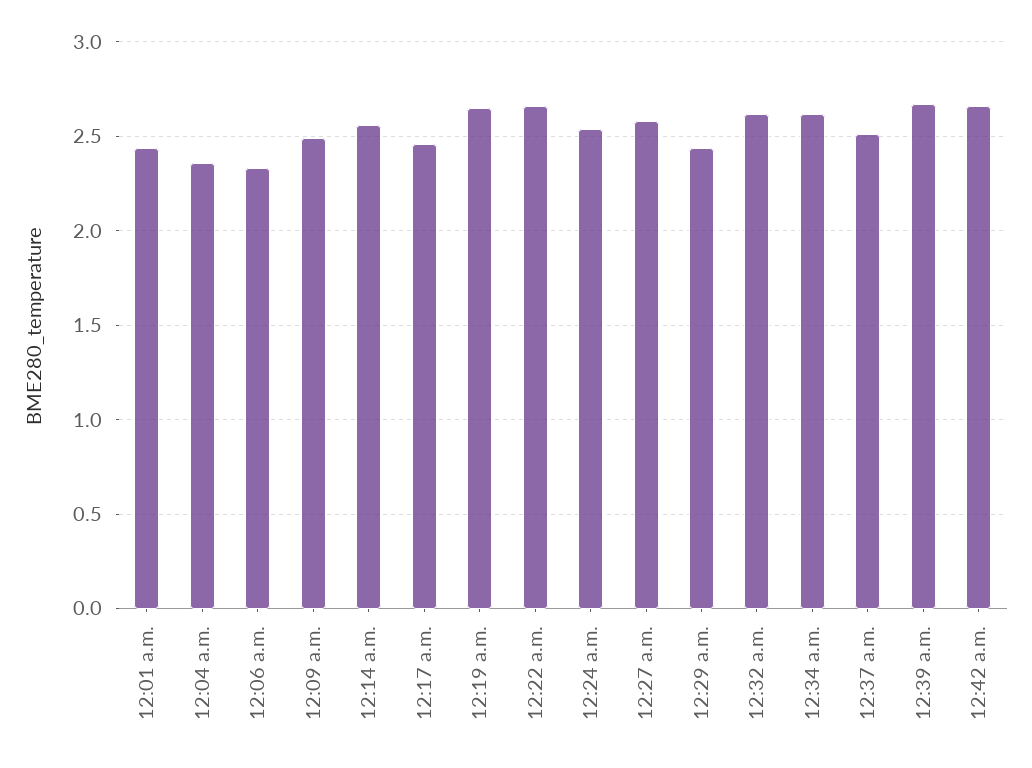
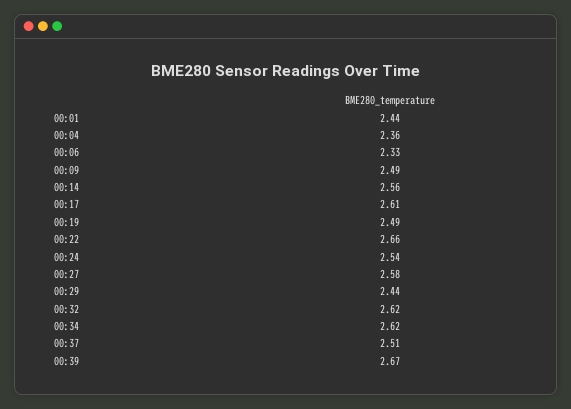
  {
    "12:01 a.m.": 2.44,
    "12:04 a.m.": 2.36,
    "12:06 a.m.": 2.33,
    "12:09 a.m.": 2.49,
    "12:14 a.m.": 2.56,
-   "12:17 a.m.": 2.45,
+   "12:17 a.m.": 2.61,
-   "12:19 a.m.": 2.65,
+   "12:19 a.m.": 2.49,
    "12:22 a.m.": 2.66,
    "12:24 a.m.": 2.54,
    "12:27 a.m.": 2.58,
    "12:29 a.m.": 2.44,
    "12:32 a.m.": 2.62,
    "12:34 a.m.": 2.62,
    "12:37 a.m.": 2.51,
-   "12:39 a.m.": 2.67,
+   "12:39 a.m.": 2.67
-   "12:42 a.m.": 2.65
  }

